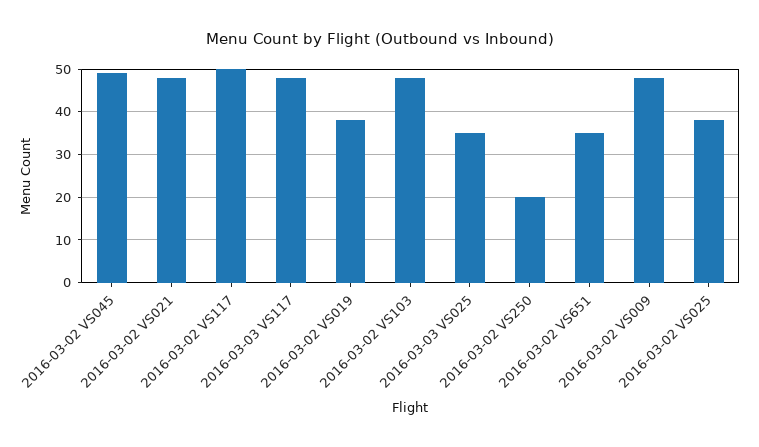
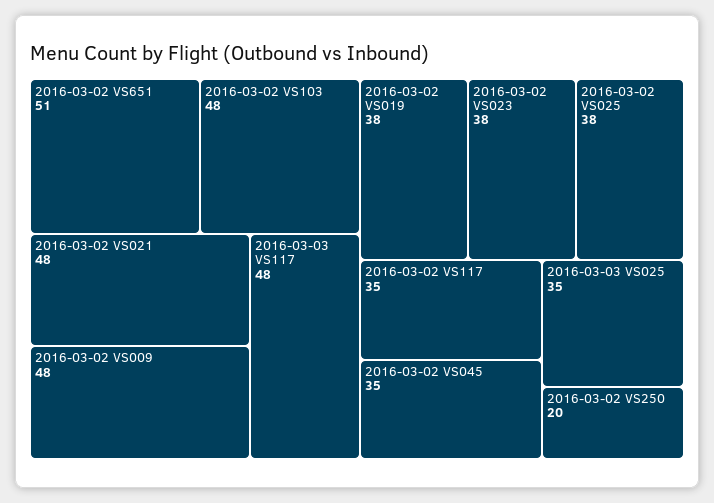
  {
-   "2016-03-02 VS045": 50,
+   "2016-03-02 VS045": 35,
    "2016-03-02 VS021": 48,
-   "2016-03-02 VS117": 50,
+   "2016-03-02 VS117": 35,
    "2016-03-03 VS117": 48,
    "2016-03-02 VS019": 38,
    "2016-03-02 VS103": 48,
    "2016-03-03 VS025": 35,
    "2016-03-02 VS250": 20,
-   "2016-03-02 VS651": 35,
+   "2016-03-02 VS651": 51,
    "2016-03-02 VS009": 48,
-   "2016-03-02 VS025": 38
+   "2016-03-02 VS025": 38,
+   "2016-03-02 VS023": 38
  }

